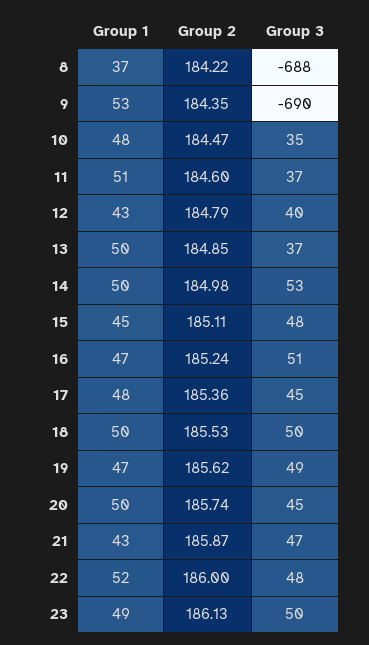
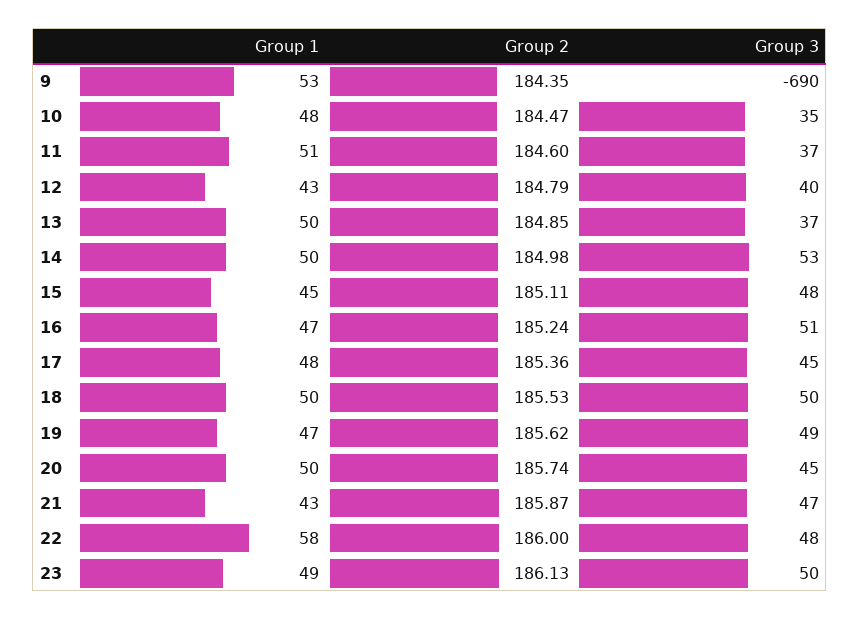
  {
    "Group 1": {
-     "8": 37,
      "9": 53,
      "10": 48,
      "11": 51,
      "12": 43,
      "13": 50,
      "14": 50,
      "15": 45,
      "16": 47,
      "17": 48,
      "18": 50,
      "19": 47,
      "20": 50,
      "21": 43,
-     "22": 52,
+     "22": 58,
      "23": 49
    },
    "Group 2": {
-     "8": 184.22,
      "9": 184.35,
      "10": 184.47,
      "11": 184.6,
      "12": 184.79,
      "13": 184.85,
      "14": 184.98,
      "15": 185.11,
      "16": 185.24,
      "17": 185.36,
      "18": 185.53,
      "19": 185.62,
      "20": 185.74,
      "21": 185.87,
      "22": 186,
      "23": 186.13
    },
    "Group 3": {
-     "8": -688,
      "9": -690,
      "10": 35,
      "11": 37,
      "12": 40,
      "13": 37,
      "14": 53,
      "15": 48,
      "16": 51,
      "17": 45,
      "18": 50,
      "19": 49,
      "20": 45,
      "21": 47,
      "22": 48,
      "23": 50
    }
  }

